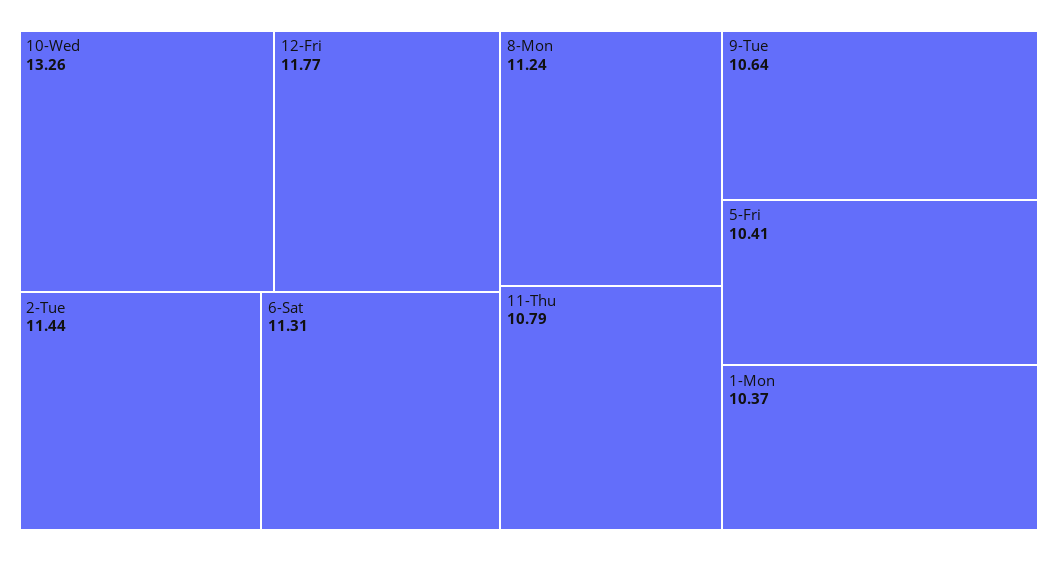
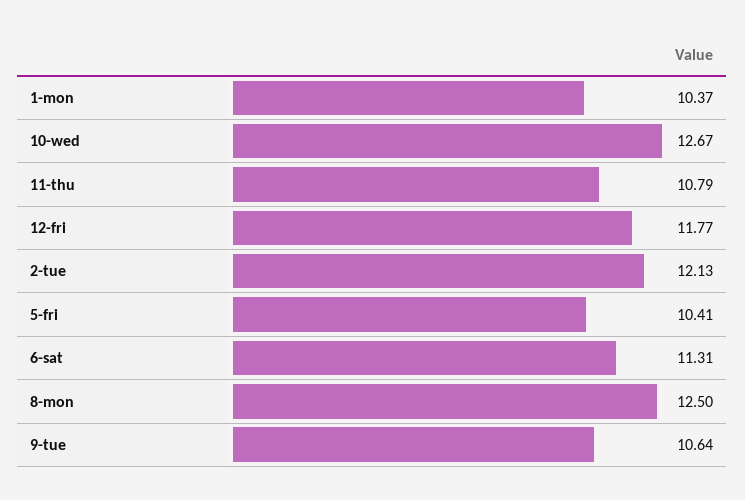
  {
-   "10-Wed": 13.26,
+   "10-Wed": 12.67,
    "12-Fri": 11.77,
-   "2-Tue": 11.44,
+   "2-Tue": 12.13,
    "6-Sat": 11.31,
-   "8-Mon": 11.24,
+   "8-Mon": 12.5,
    "11-Thu": 10.79,
    "9-Tue": 10.64,
    "5-Fri": 10.41,
    "1-Mon": 10.37
  }

